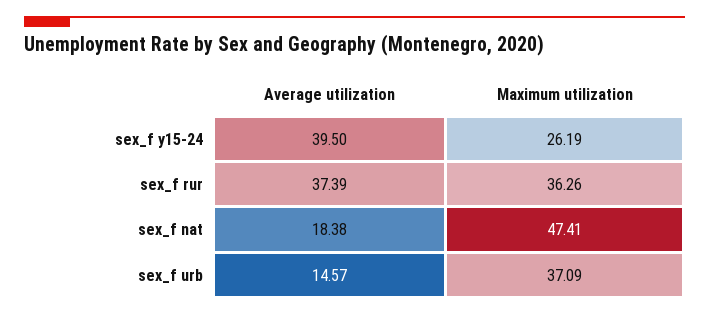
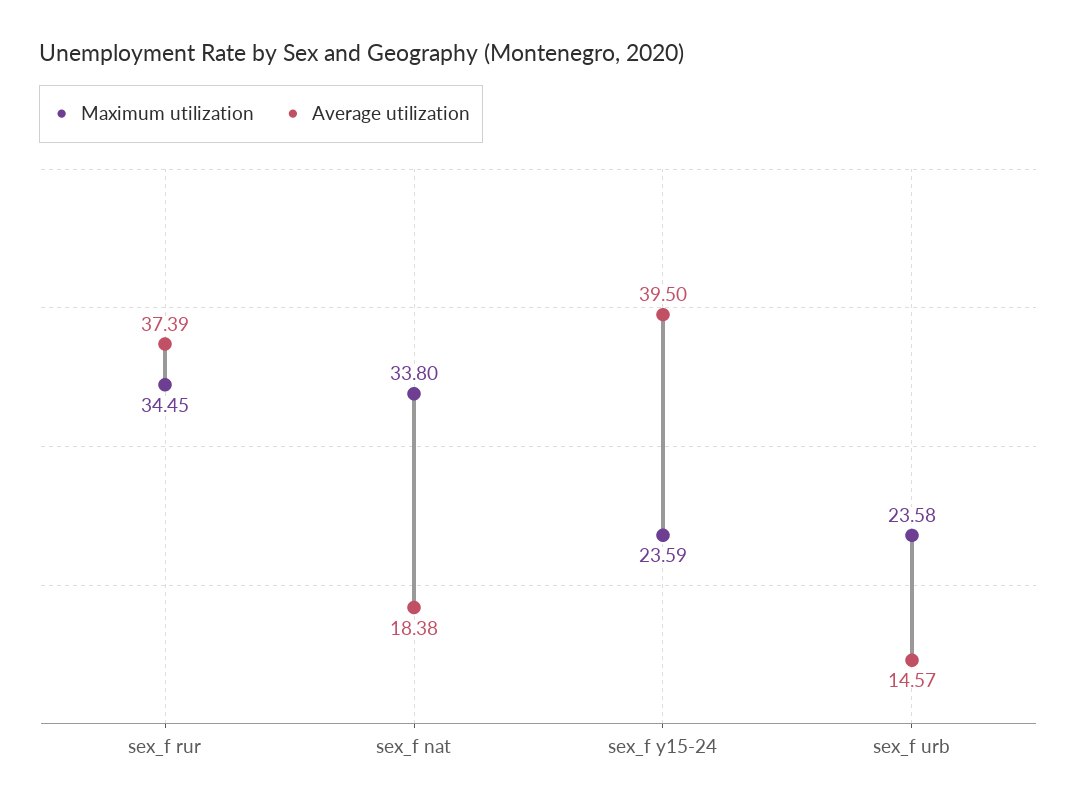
  {
    "Average utilization": {
      "sex_f y15-24": 39.5,
      "sex_f rur": 37.39,
      "sex_f nat": 18.38,
      "sex_f urb": 14.57
    },
    "Maximum utilization": {
-     "sex_f y15-24": 26.19,
+     "sex_f y15-24": 23.59,
-     "sex_f rur": 36.26,
+     "sex_f rur": 34.45,
-     "sex_f nat": 47.41,
+     "sex_f nat": 33.8,
-     "sex_f urb": 37.09
+     "sex_f urb": 23.58
    }
  }

